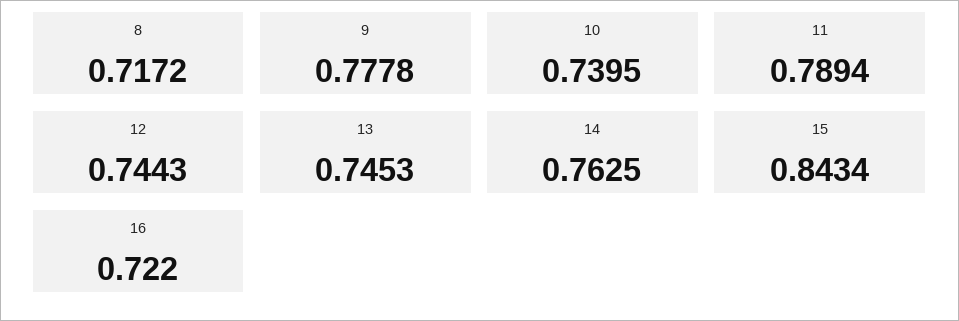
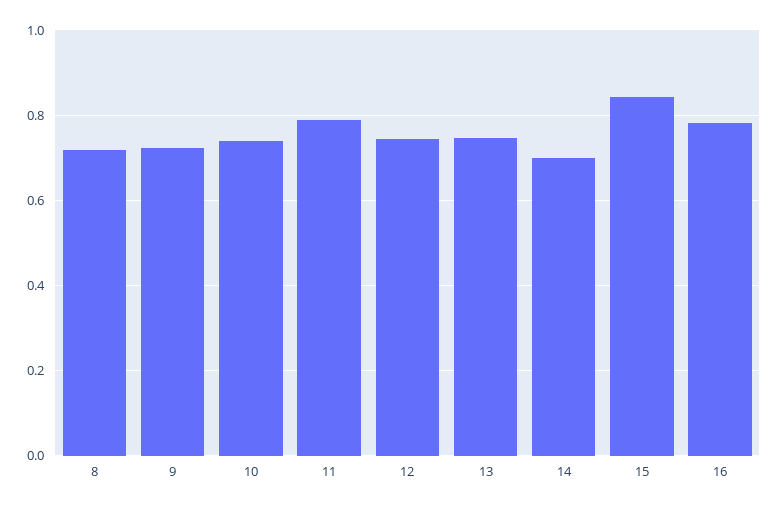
  {
    "8": 0.7172,
-   "9": 0.7778,
+   "9": 0.72,
    "10": 0.7395,
    "11": 0.7894,
    "12": 0.7443,
    "13": 0.7453,
-   "14": 0.7625,
+   "14": 0.7,
    "15": 0.8434,
-   "16": 0.722
+   "16": 0.78
  }

